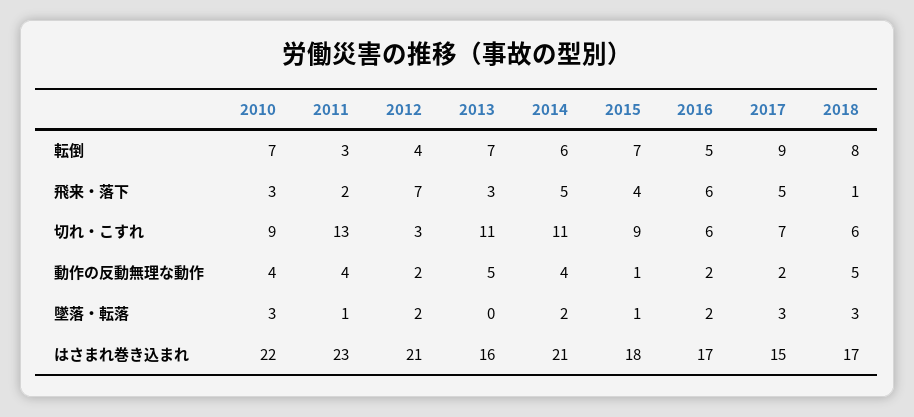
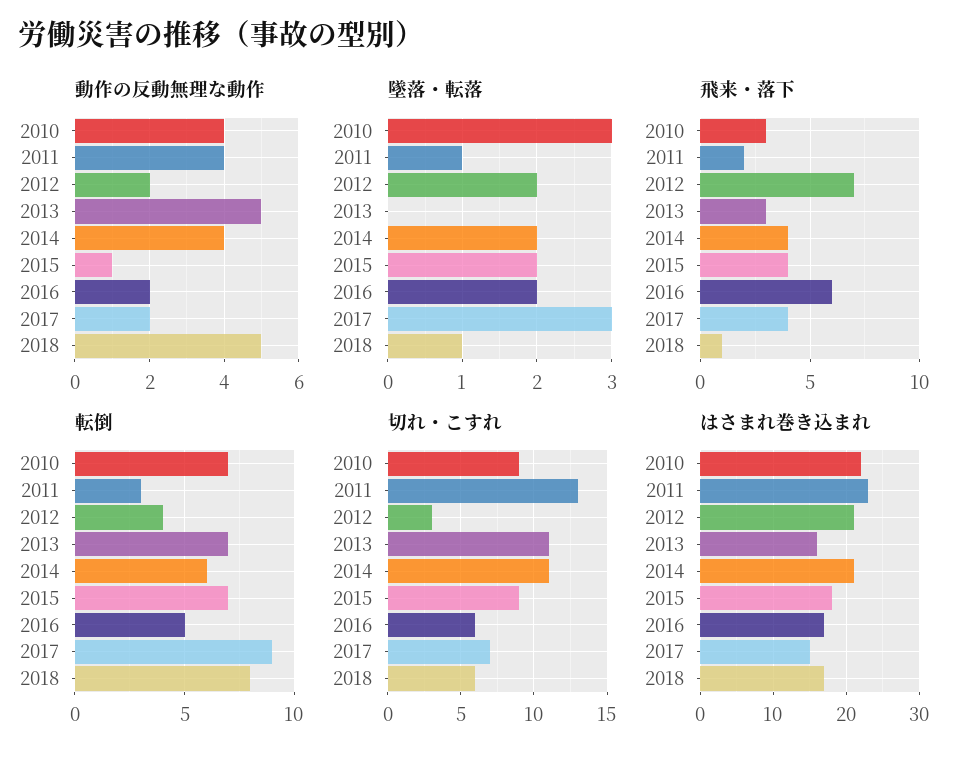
  {
    "転倒": {
      "2010": 7,
      "2011": 3,
      "2012": 4,
      "2013": 7,
      "2014": 6,
      "2015": 7,
      "2016": 5,
      "2017": 9,
      "2018": 8
    },
    "飛来・落下": {
      "2010": 3,
      "2011": 2,
      "2012": 7,
      "2013": 3,
-     "2014": 5,
+     "2014": 4,
      "2015": 4,
      "2016": 6,
-     "2017": 5,
+     "2017": 4,
      "2018": 1
    },
    "切れ・こすれ": {
      "2010": 9,
      "2011": 13,
      "2012": 3,
      "2013": 11,
      "2014": 11,
      "2015": 9,
      "2016": 6,
      "2017": 7,
      "2018": 6
    },
    "動作の反動無理な動作": {
      "2010": 4,
      "2011": 4,
      "2012": 2,
      "2013": 5,
      "2014": 4,
      "2015": 1,
      "2016": 2,
      "2017": 2,
      "2018": 5
    },
    "墜落・転落": {
      "2010": 3,
      "2011": 1,
      "2012": 2,
      "2013": 0,
      "2014": 2,
-     "2015": 1,
+     "2015": 2,
      "2016": 2,
      "2017": 3,
-     "2018": 3
+     "2018": 1
    },
    "はさまれ巻き込まれ": {
      "2010": 22,
      "2011": 23,
      "2012": 21,
      "2013": 16,
      "2014": 21,
      "2015": 18,
      "2016": 17,
      "2017": 15,
      "2018": 17
    }
  }

